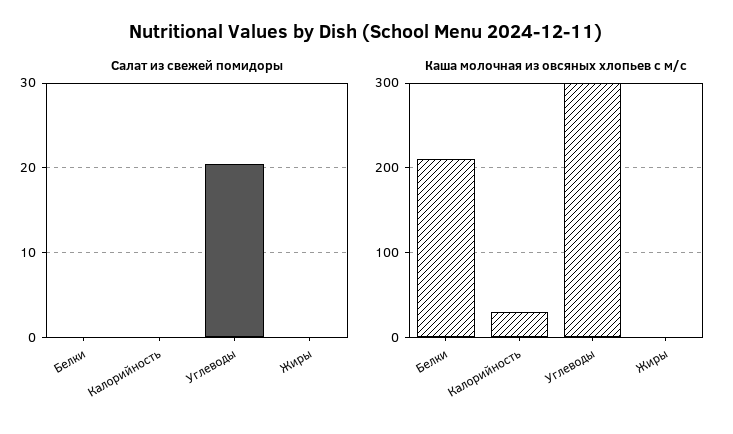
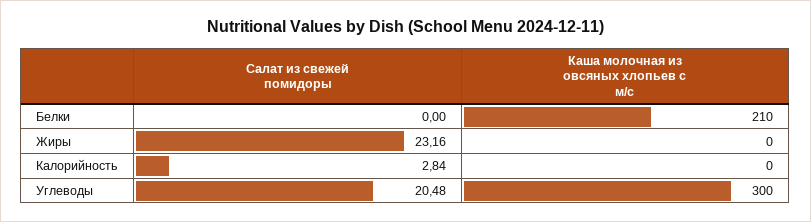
  {
    "Салат из свежей помидоры": {
      "Белки": 0,
-     "Калорийность": 0,
+     "Калорийность": 2.84,
      "Углеводы": 20.48,
-     "Жиры": 0
+     "Жиры": 23.16
    },
    "Каша молочная из овсяных хлопьев с м/с": {
      "Белки": 210,
-     "Калорийность": 30,
+     "Калорийность": 0,
      "Углеводы": 300,
      "Жиры": 0
    }
  }

